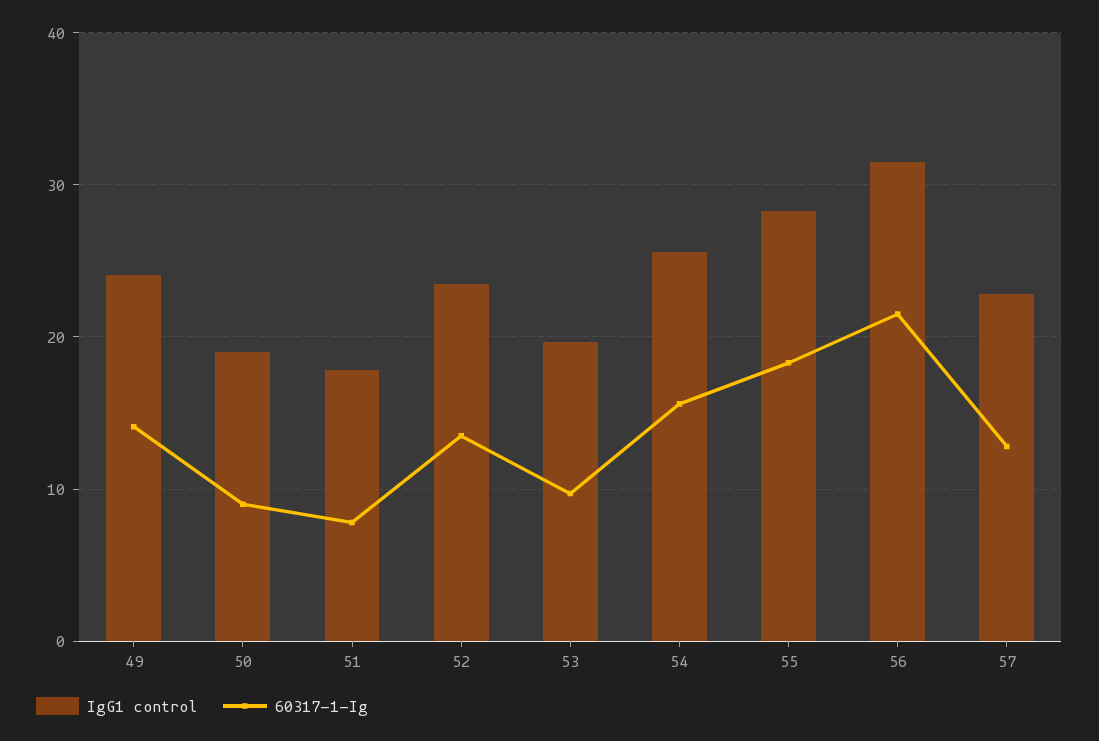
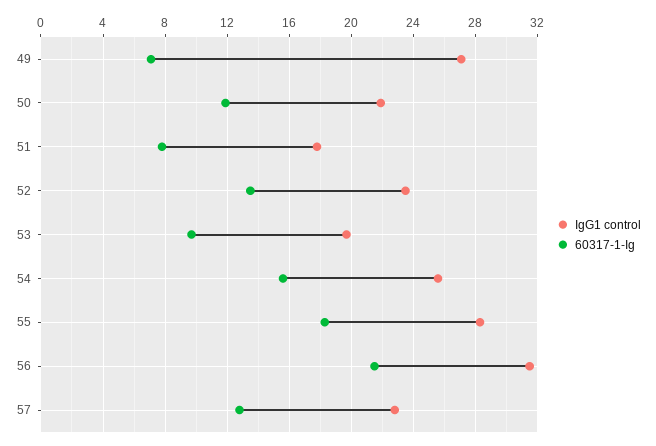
  {
    "IgG1 control": {
-     "49": 24,
+     "49": 27,
-     "50": 19,
+     "50": 22,
      "51": 18,
      "52": 23.5,
      "53": 19.5,
      "54": 25.5,
      "55": 28.5,
      "56": 31.5,
      "57": 23
    },
    "60317-1-Ig": {
-     "49": 14,
+     "49": 7,
-     "50": 9,
+     "50": 12,
      "51": 8,
      "52": 13.5,
      "53": 9.5,
      "54": 15.5,
      "55": 18.5,
      "56": 21.5,
      "57": 13
    }
  }

